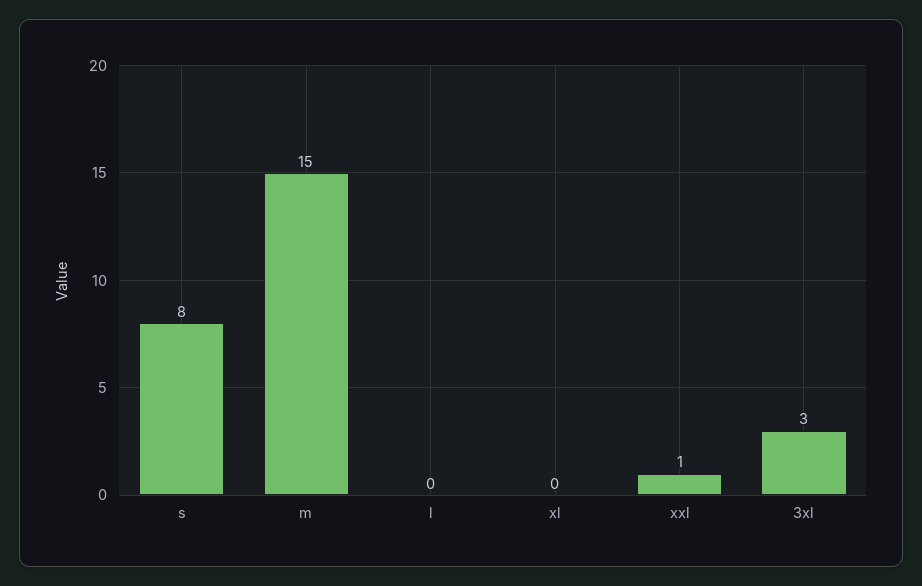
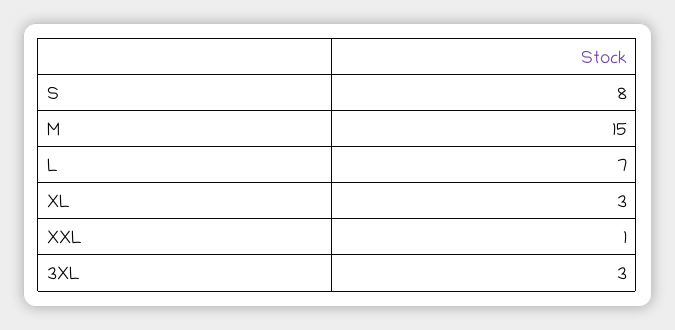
  {
    "s": 8,
    "m": 15,
-   "l": 0,
+   "l": 7,
-   "xl": 0,
+   "xl": 3,
    "xxl": 1,
    "3xl": 3
  }

